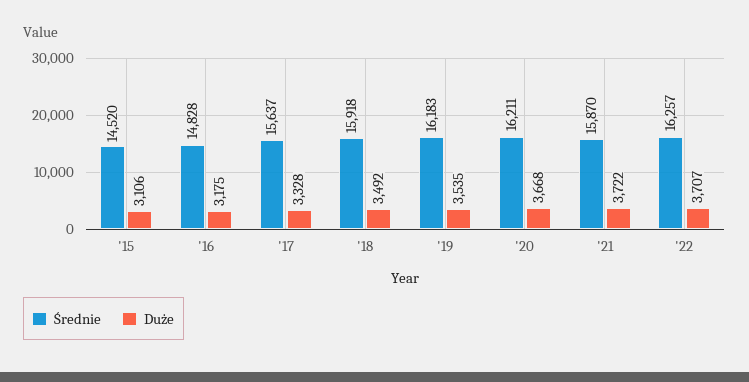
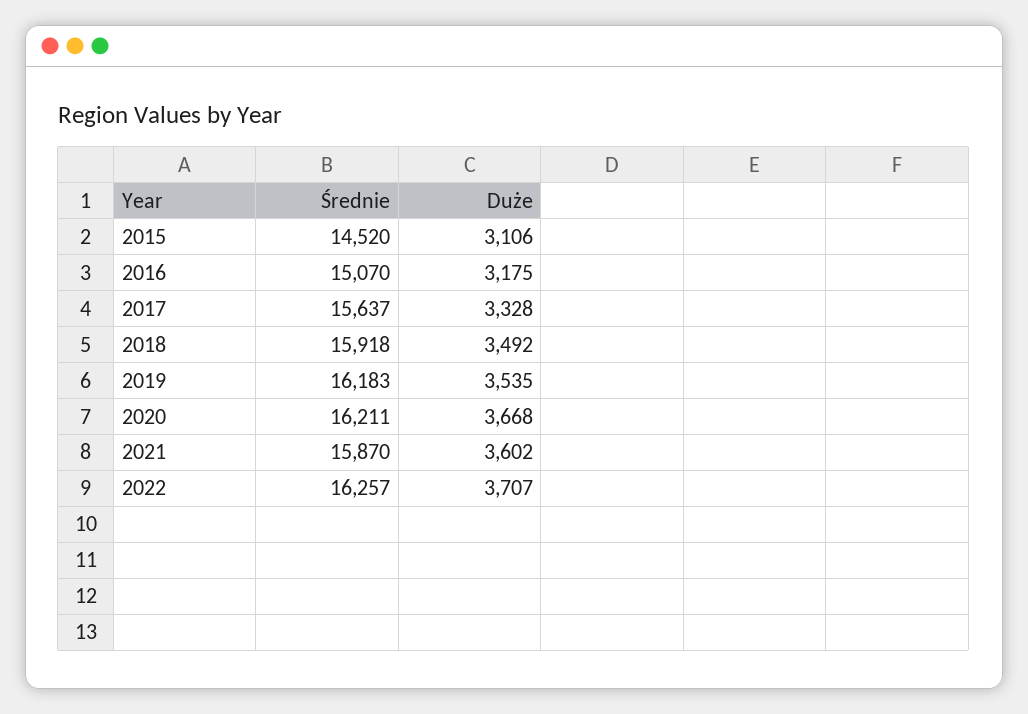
  {
    "Średnie": {
      "'15": 14520,
-     "'16": 14828,
+     "'16": 15070,
      "'17": 15637,
      "'18": 15918,
      "'19": 16183,
      "'20": 16211,
      "'21": 15870,
      "'22": 16257
    },
    "Duże": {
      "'15": 3106,
      "'16": 3175,
      "'17": 3328,
      "'18": 3492,
      "'19": 3535,
      "'20": 3668,
-     "'21": 3722,
+     "'21": 3602,
      "'22": 3707
    }
  }

